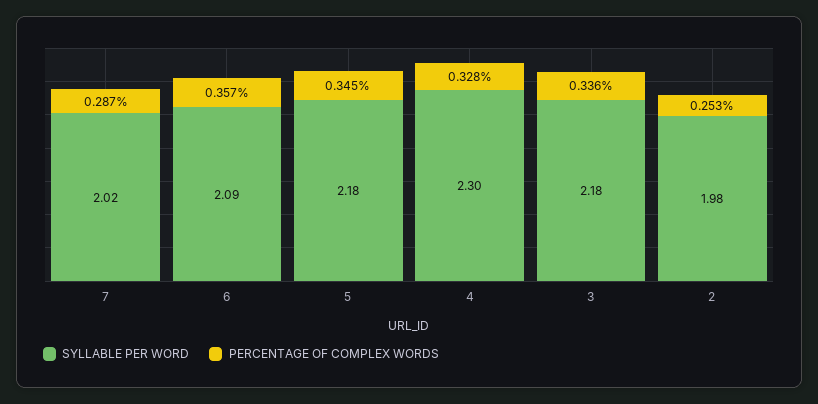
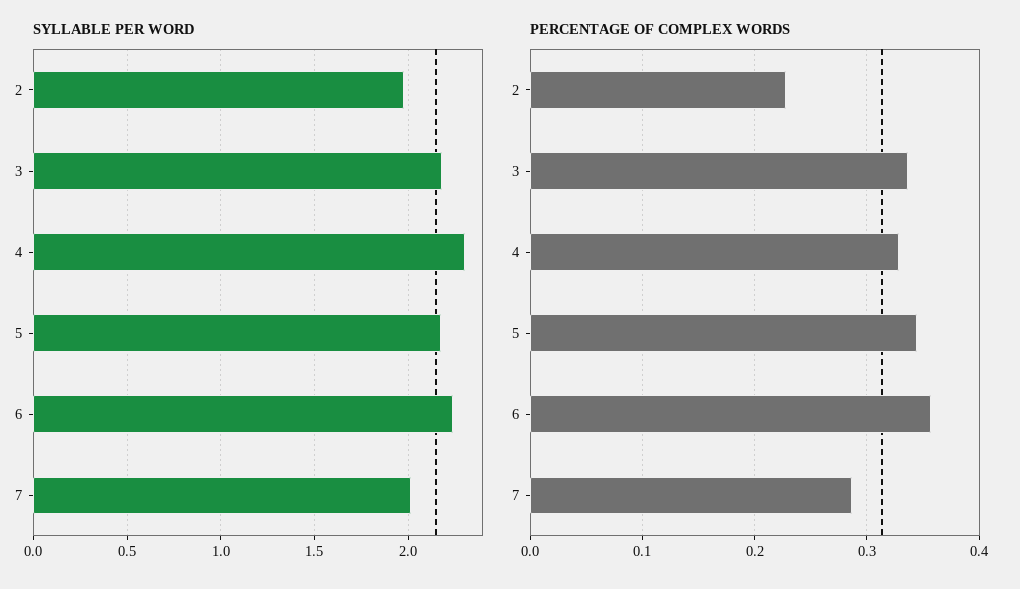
  {
    "SYLLABLE PER WORD": {
      "7": 2.02,
-     "6": 2.09,
+     "6": 2.25,
      "5": 2.18,
      "4": 2.3,
      "3": 2.18,
      "2": 1.98
    },
    "PERCENTAGE OF COMPLEX WORDS": {
      "7": 0.287,
      "6": 0.357,
      "5": 0.345,
      "4": 0.328,
      "3": 0.336,
-     "2": 0.253
+     "2": 0.23
    }
  }

